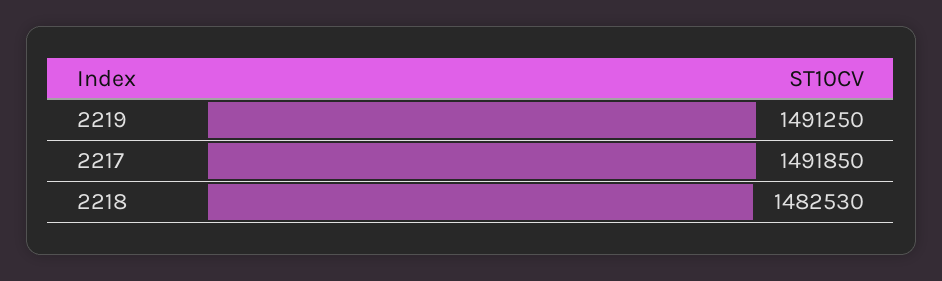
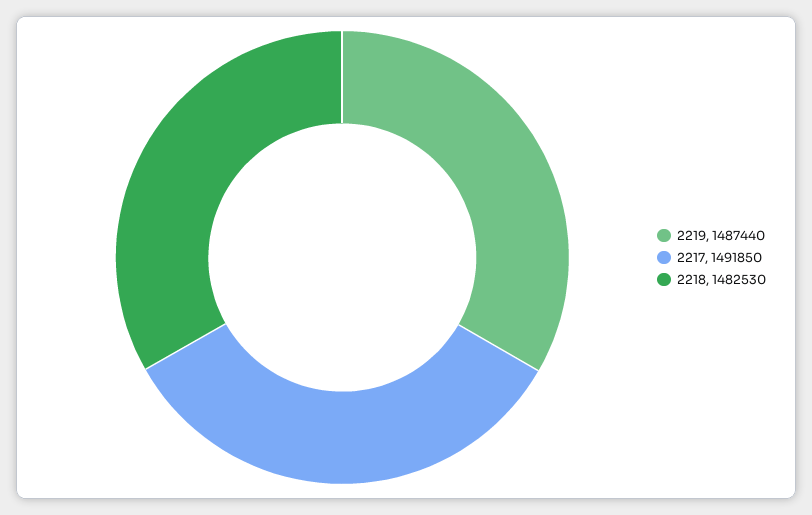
  {
-   "2219": 1491250,
+   "2219": 1487440,
    "2217": 1491850,
    "2218": 1482530
  }

